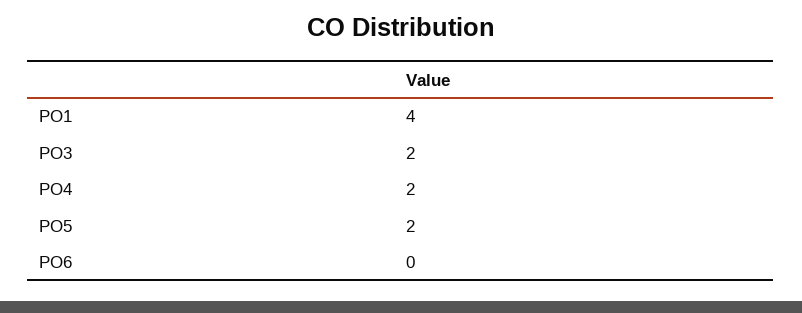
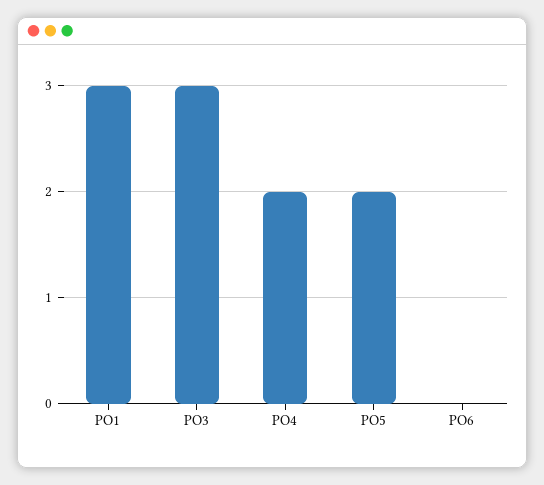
  {
-   "PO1": 4,
+   "PO1": 3,
-   "PO3": 2,
+   "PO3": 3,
    "PO4": 2,
    "PO5": 2,
    "PO6": 0
  }

